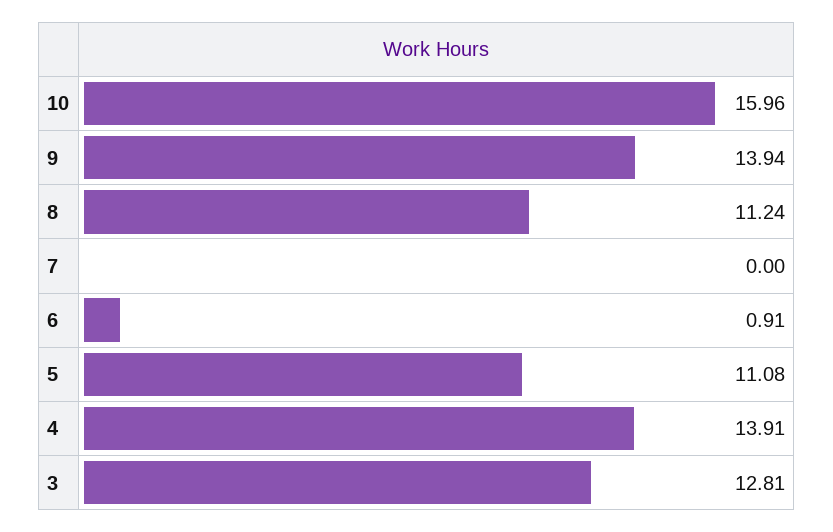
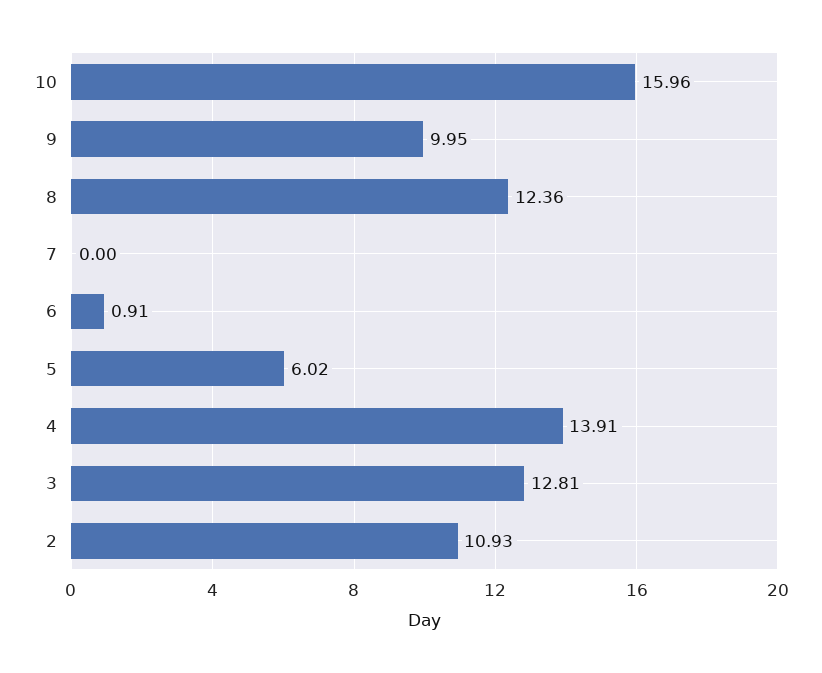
  {
    "10": 15.96,
-   "9": 13.94,
+   "9": 9.95,
-   "8": 11.24,
+   "8": 12.36,
    "7": 0,
    "6": 0.91,
-   "5": 11.08,
+   "5": 6.02,
    "4": 13.91,
-   "3": 12.81
+   "3": 12.81,
+   "2": 10.93
  }

